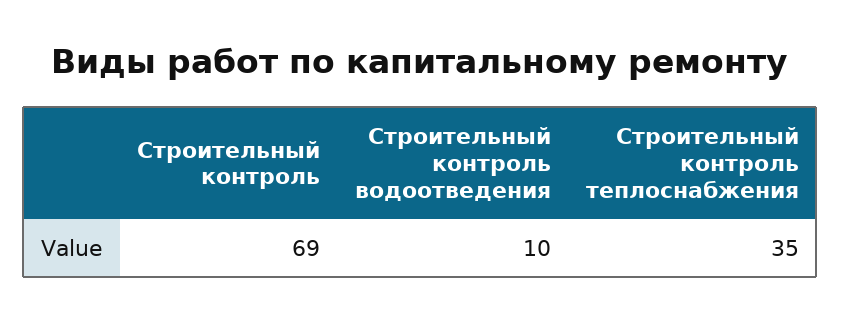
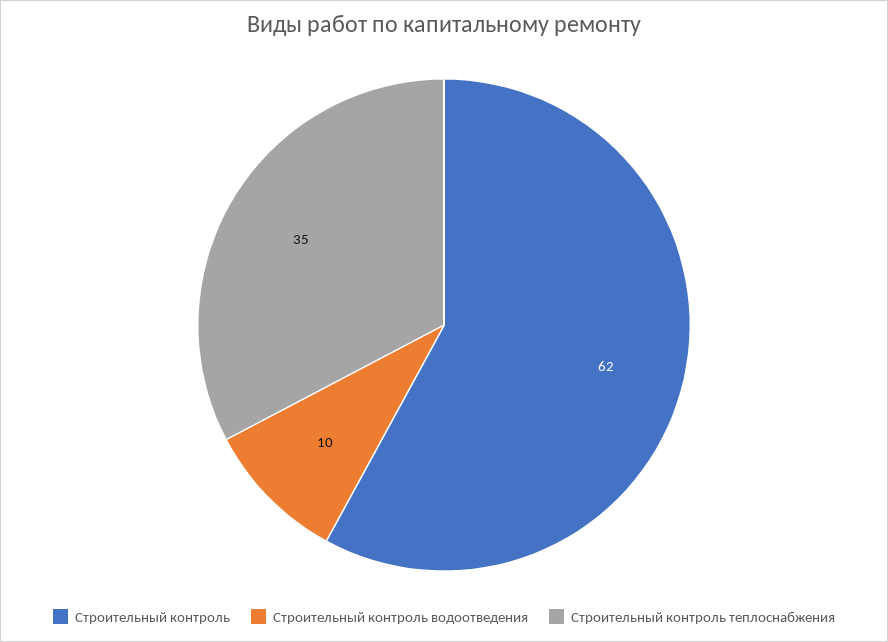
  {
-   "Строительный контроль": 69,
+   "Строительный контроль": 62,
    "Строительный контроль водоотведения": 10,
    "Строительный контроль теплоснабжения": 35
  }

